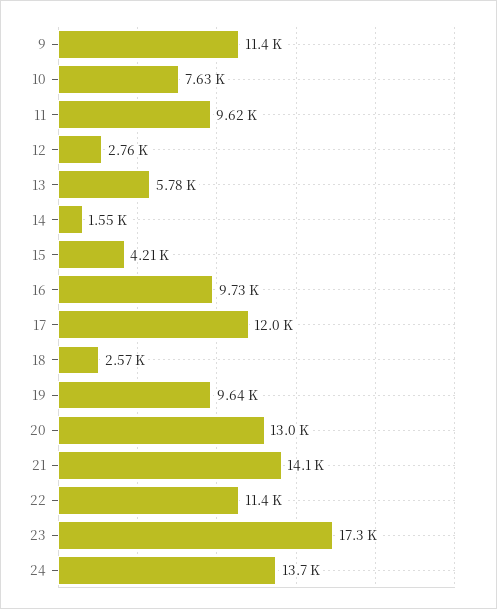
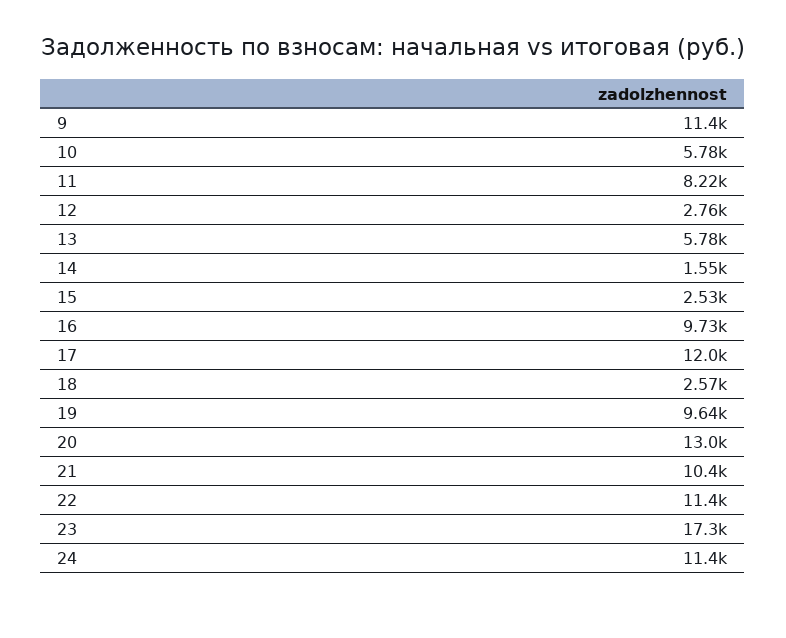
  {
    "9": 11400,
-   "10": 7630,
+   "10": 5780,
-   "11": 9620,
+   "11": 8220,
    "12": 2760,
    "13": 5780,
    "14": 1550,
-   "15": 4210,
+   "15": 2530,
    "16": 9730,
    "17": 12000,
    "18": 2570,
    "19": 9640,
    "20": 13000,
-   "21": 14100,
+   "21": 10400,
    "22": 11400,
    "23": 17300,
-   "24": 13700
+   "24": 11400
  }

